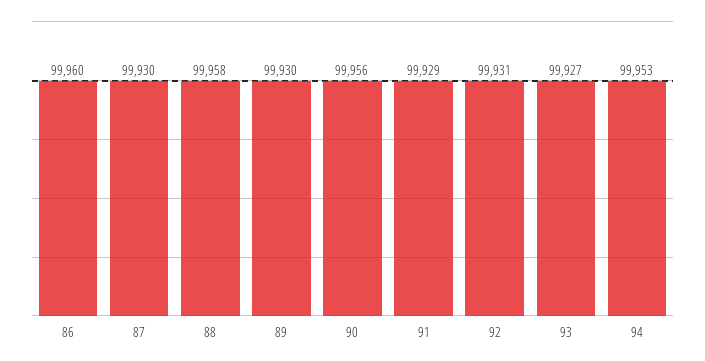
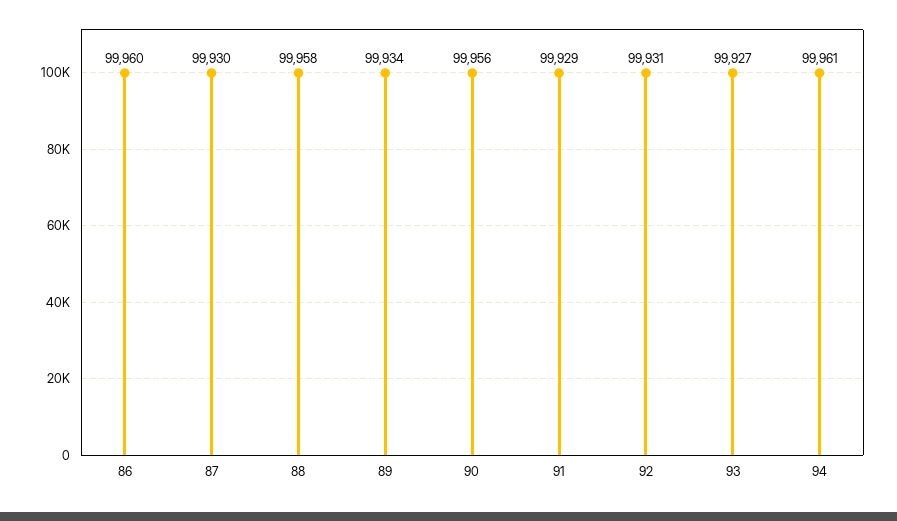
  {
    "86": 99960,
    "87": 99930,
    "88": 99958,
-   "89": 99930,
+   "89": 99934,
    "90": 99956,
    "91": 99929,
    "92": 99931,
    "93": 99927,
-   "94": 99953
+   "94": 99961
  }

